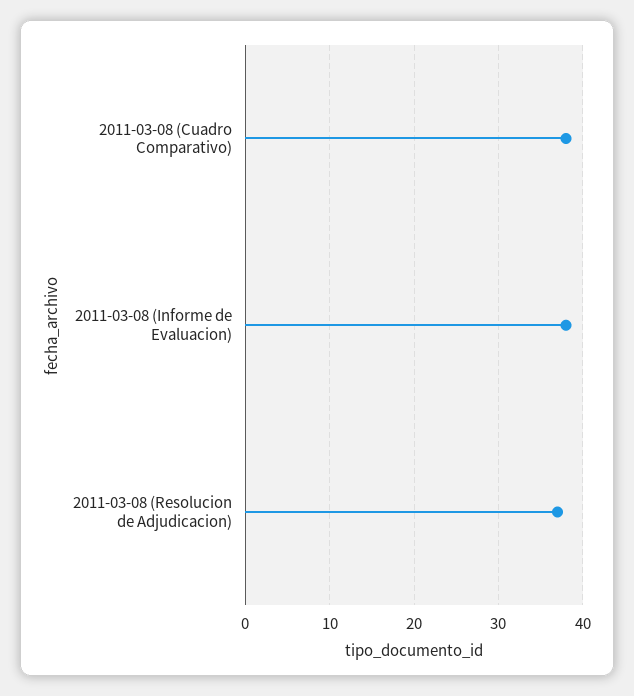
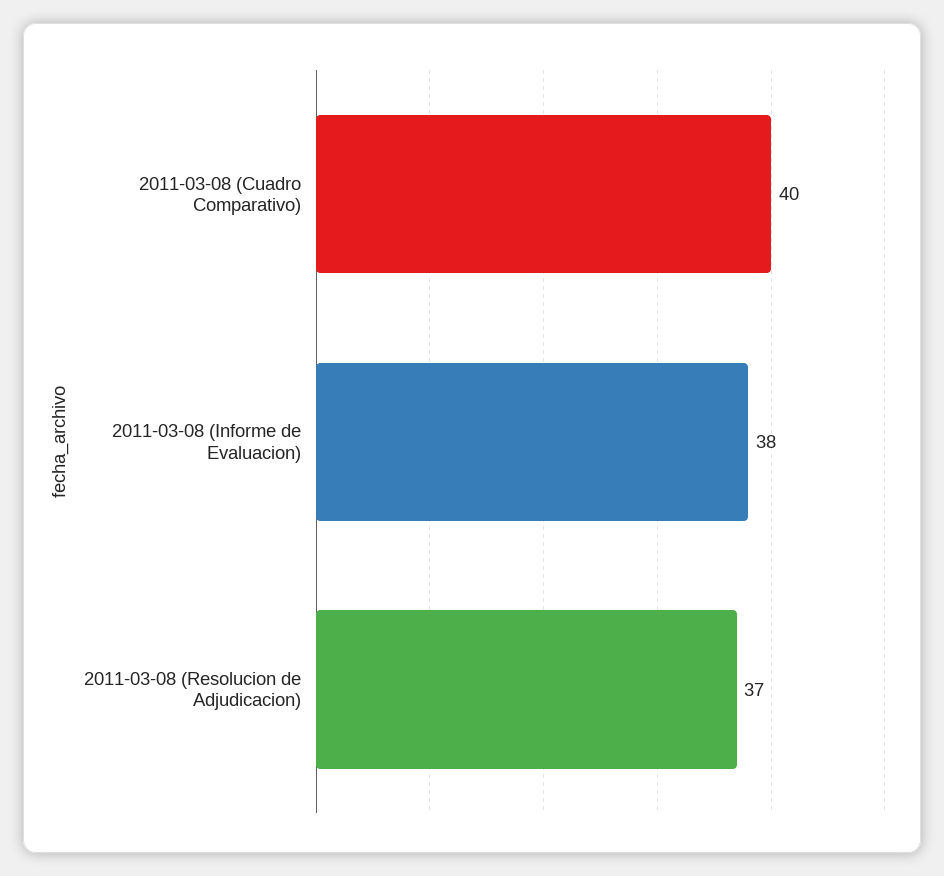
  {
-   "2011-03-08 (Cuadro Comparativo)": 38,
+   "2011-03-08 (Cuadro Comparativo)": 40,
    "2011-03-08 (Informe de Evaluacion)": 38,
    "2011-03-08 (Resolucion de Adjudicacion)": 37
  }

